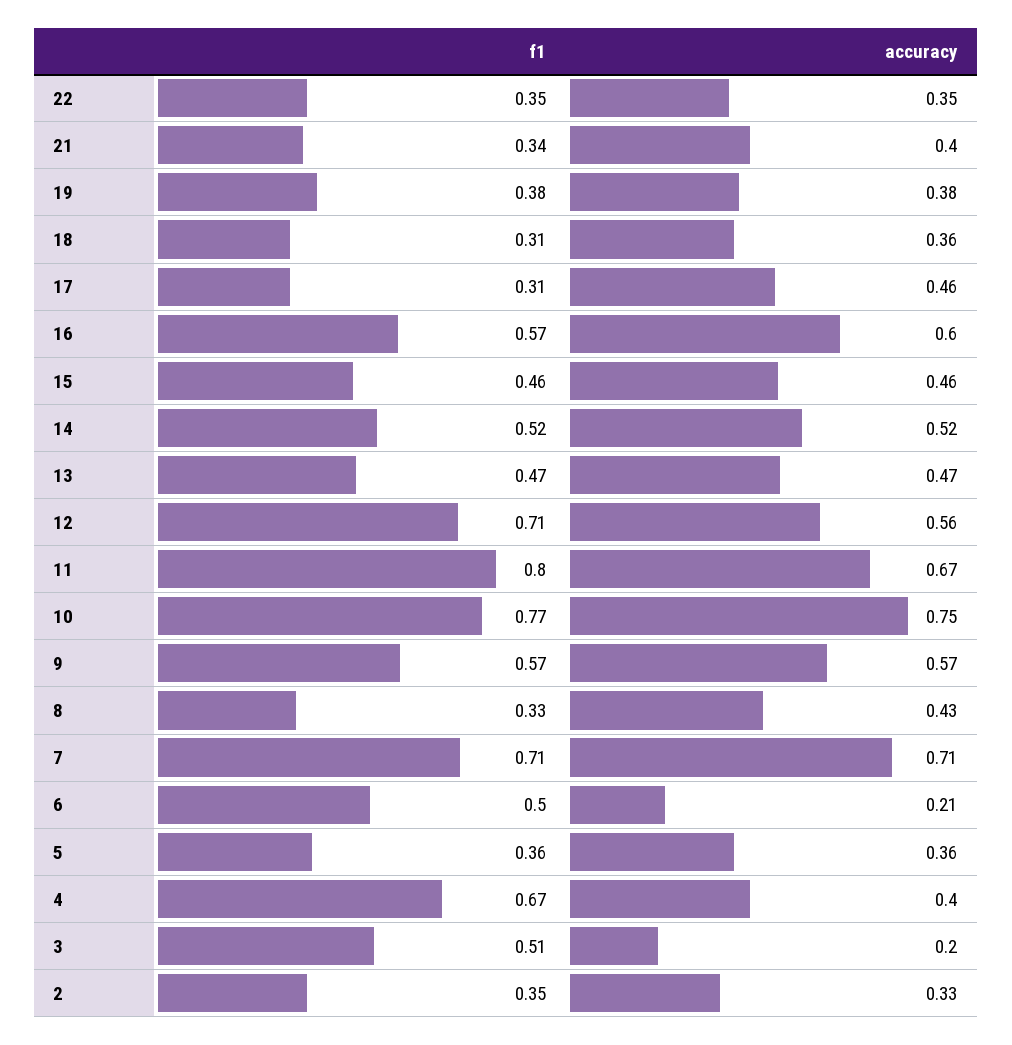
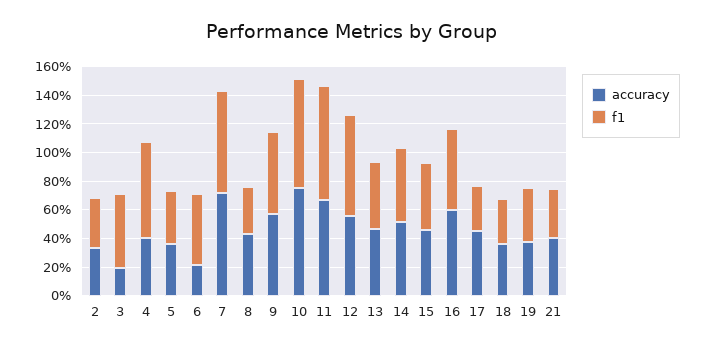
  {
    "f1": {
-     "22": 0.35,
      "21": 0.34,
      "19": 0.38,
      "18": 0.31,
      "17": 0.31,
      "16": 0.57,
      "15": 0.46,
      "14": 0.52,
      "13": 0.47,
      "12": 0.71,
      "11": 0.8,
      "10": 0.77,
      "9": 0.57,
      "8": 0.33,
      "7": 0.71,
      "6": 0.5,
      "5": 0.36,
      "4": 0.67,
      "3": 0.51,
      "2": 0.35
    },
    "accuracy": {
-     "22": 0.35,
      "21": 0.4,
      "19": 0.38,
      "18": 0.36,
      "17": 0.46,
      "16": 0.6,
      "15": 0.46,
      "14": 0.52,
      "13": 0.47,
      "12": 0.56,
      "11": 0.67,
      "10": 0.75,
      "9": 0.57,
      "8": 0.43,
      "7": 0.71,
      "6": 0.21,
      "5": 0.36,
      "4": 0.4,
      "3": 0.2,
      "2": 0.33
    }
  }

